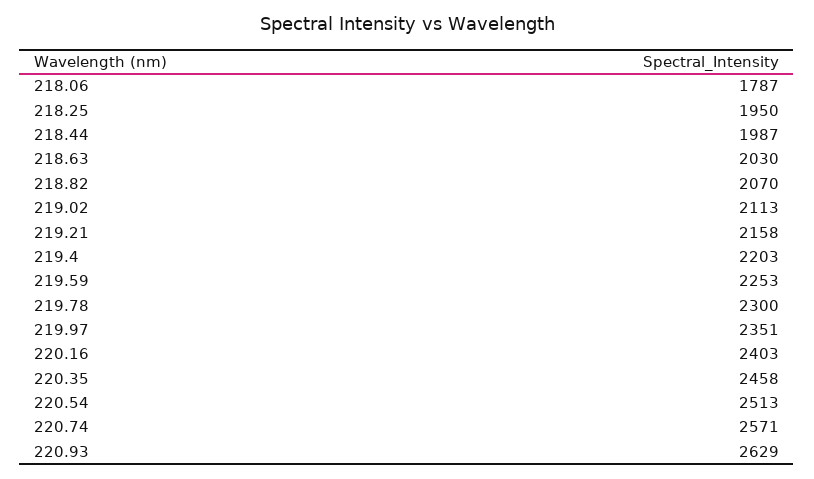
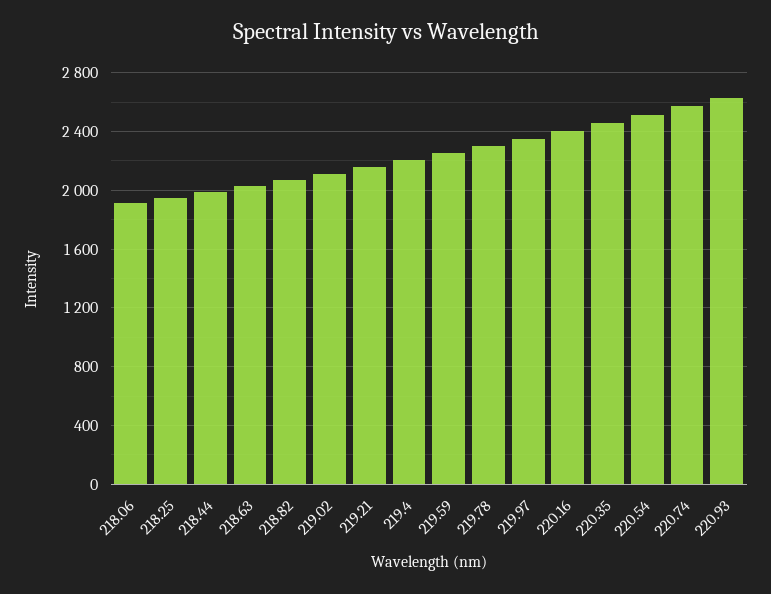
  {
-   "218.06": 1787,
+   "218.06": 1900,
    "218.25": 1950,
    "218.44": 1987,
    "218.63": 2030,
    "218.82": 2070,
    "219.02": 2113,
    "219.21": 2158,
    "219.4": 2203,
    "219.59": 2253,
    "219.78": 2300,
    "219.97": 2351,
    "220.16": 2403,
    "220.35": 2458,
    "220.54": 2513,
    "220.74": 2571,
    "220.93": 2629
  }

